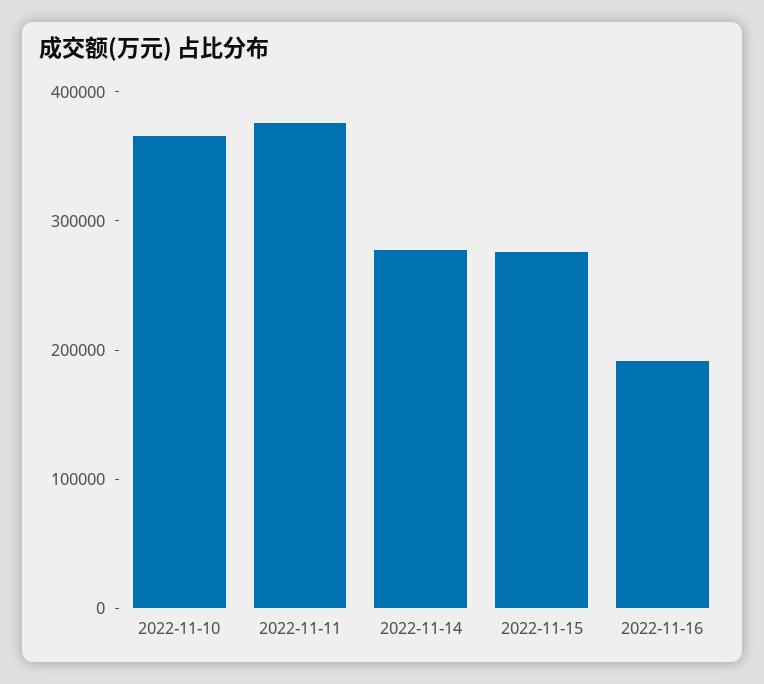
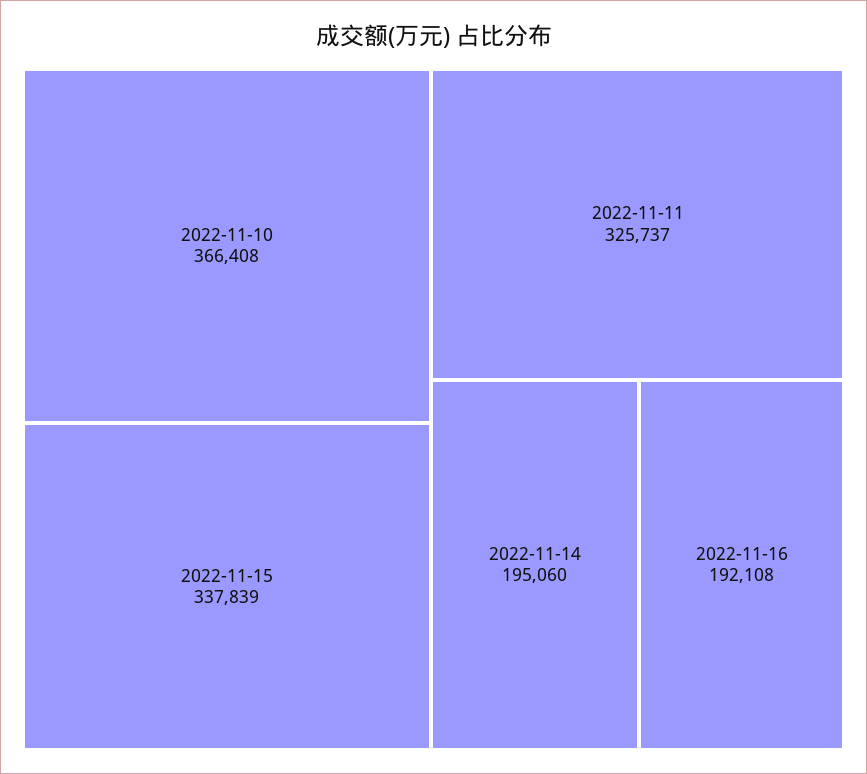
  {
    "2022-11-10": 366408,
-   "2022-11-11": 380000,
+   "2022-11-11": 325737,
-   "2022-11-14": 280000,
+   "2022-11-14": 195060,
-   "2022-11-15": 280000,
+   "2022-11-15": 337839,
    "2022-11-16": 192108
  }

